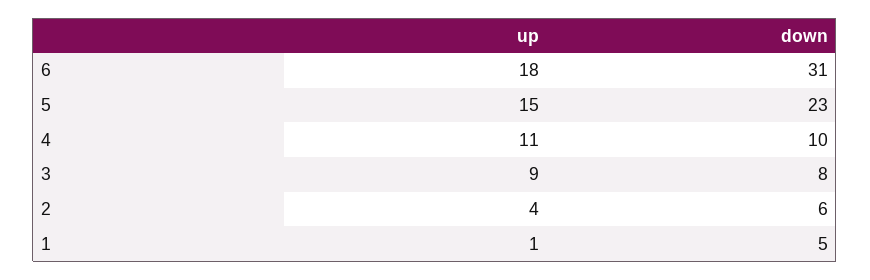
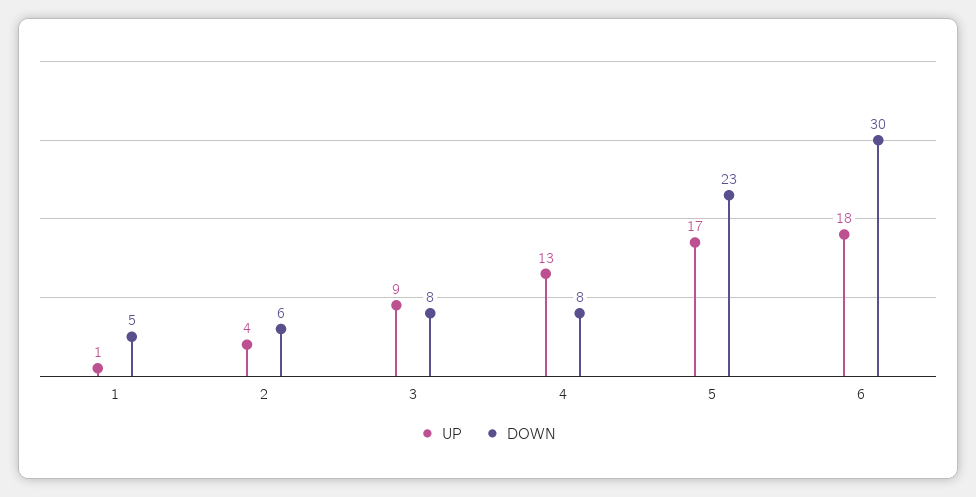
  {
    "up": {
      "6": 18,
-     "5": 15,
+     "5": 17,
-     "4": 11,
+     "4": 13,
      "3": 9,
      "2": 4,
      "1": 1
    },
    "down": {
-     "6": 31,
+     "6": 30,
      "5": 23,
-     "4": 10,
+     "4": 8,
      "3": 8,
      "2": 6,
      "1": 5
    }
  }

